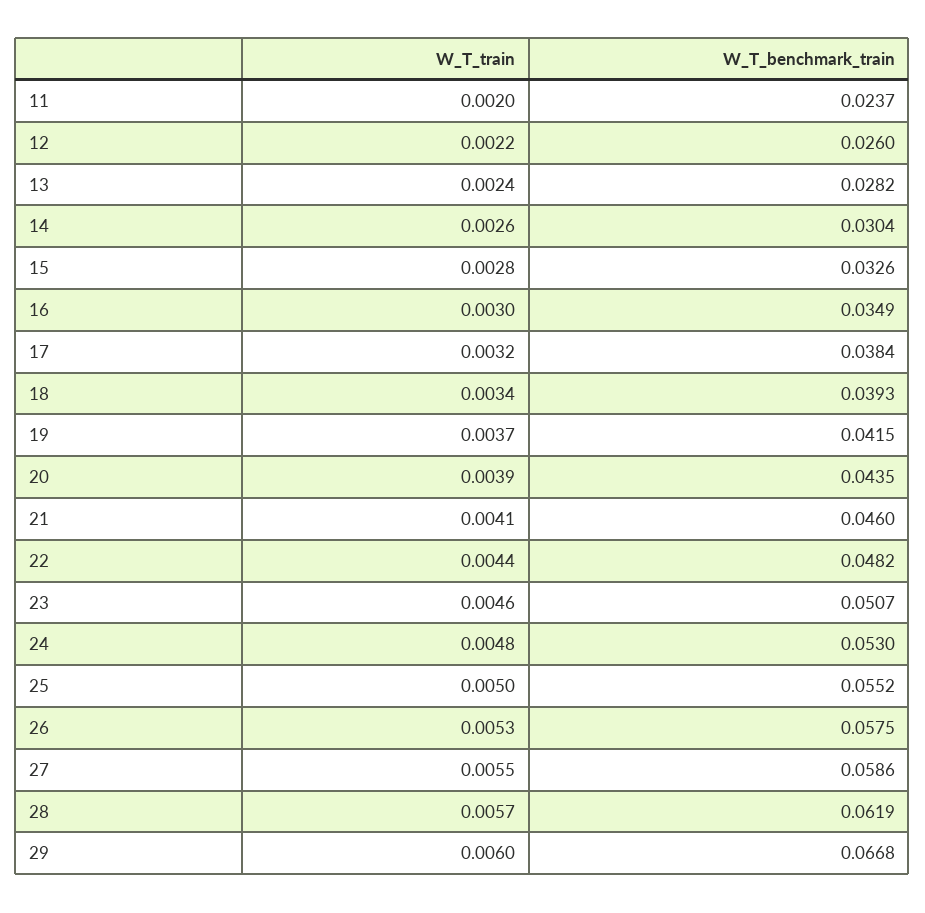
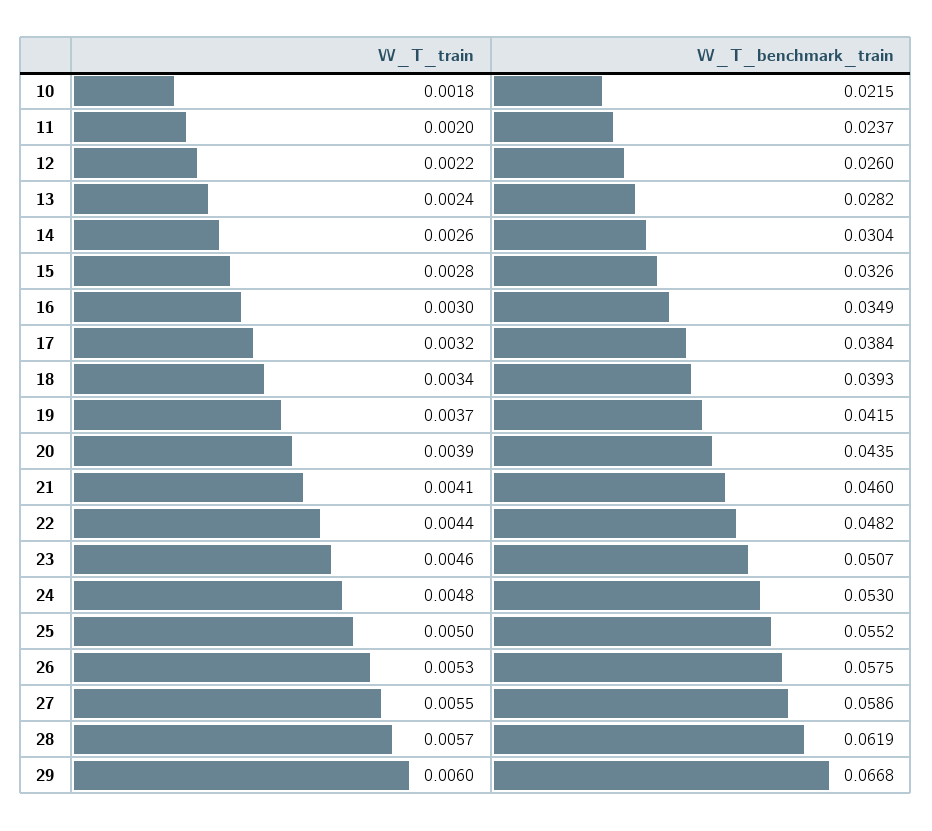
  {
    "W_T_train": {
      "11": 0.002,
      "12": 0.0022,
      "13": 0.0024,
      "14": 0.0026,
      "15": 0.0028,
      "16": 0.003,
      "17": 0.0032,
      "18": 0.0034,
      "19": 0.0037,
      "20": 0.0039,
      "21": 0.0041,
      "22": 0.0044,
      "23": 0.0046,
      "24": 0.0048,
      "25": 0.005,
      "26": 0.0053,
      "27": 0.0055,
      "28": 0.0057,
-     "29": 0.006
+     "29": 0.006,
+     "10": 0.0018
    },
    "W_T_benchmark_train": {
      "11": 0.0237,
      "12": 0.026,
      "13": 0.0282,
      "14": 0.0304,
      "15": 0.0326,
      "16": 0.0349,
      "17": 0.0384,
      "18": 0.0393,
      "19": 0.0415,
      "20": 0.0435,
      "21": 0.046,
      "22": 0.0482,
      "23": 0.0507,
      "24": 0.053,
      "25": 0.0552,
      "26": 0.0575,
      "27": 0.0586,
      "28": 0.0619,
-     "29": 0.0668
+     "29": 0.0668,
+     "10": 0.0215
    }
  }

